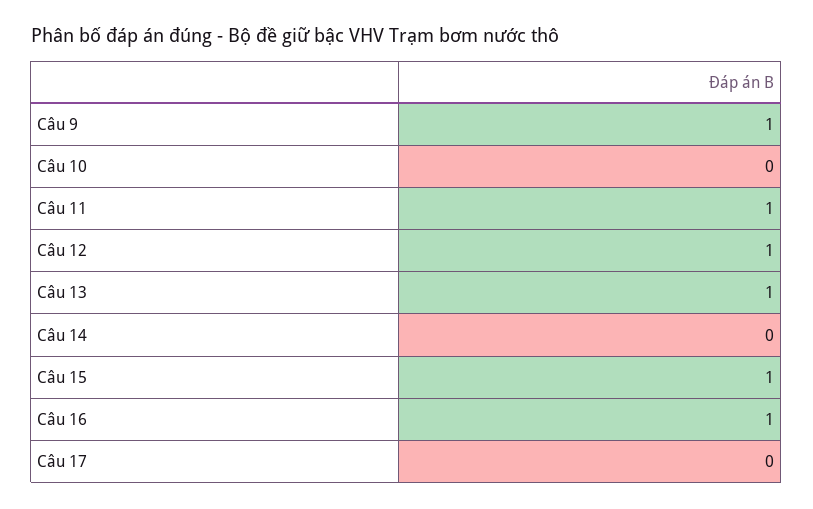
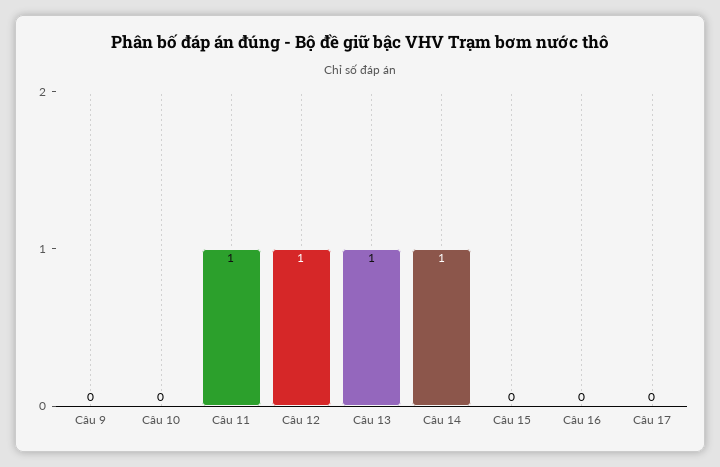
  {
-   "Câu 9": 1,
+   "Câu 9": 0,
    "Câu 10": 0,
    "Câu 11": 1,
    "Câu 12": 1,
    "Câu 13": 1,
-   "Câu 14": 0,
+   "Câu 14": 1,
-   "Câu 15": 1,
+   "Câu 15": 0,
-   "Câu 16": 1,
+   "Câu 16": 0,
    "Câu 17": 0
  }

